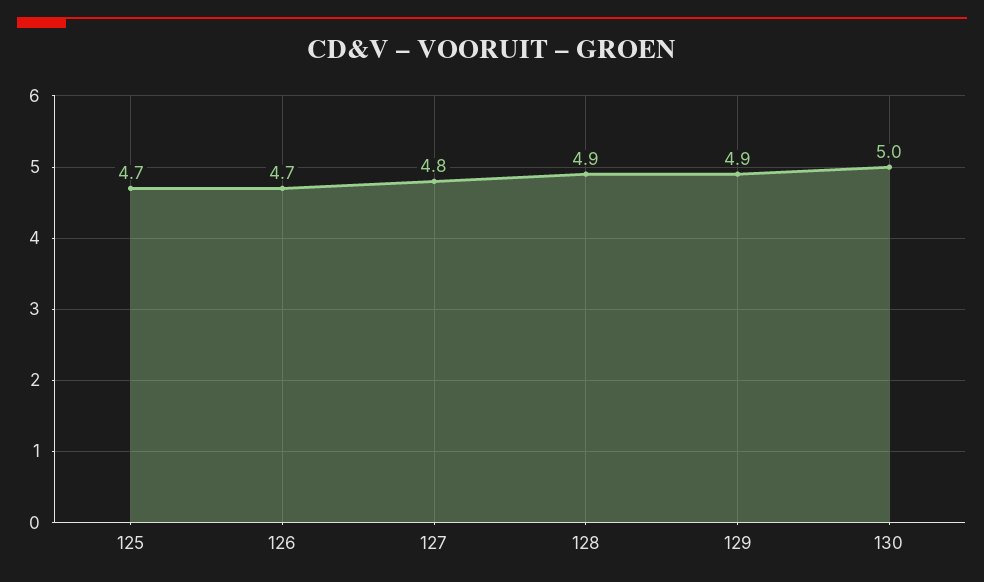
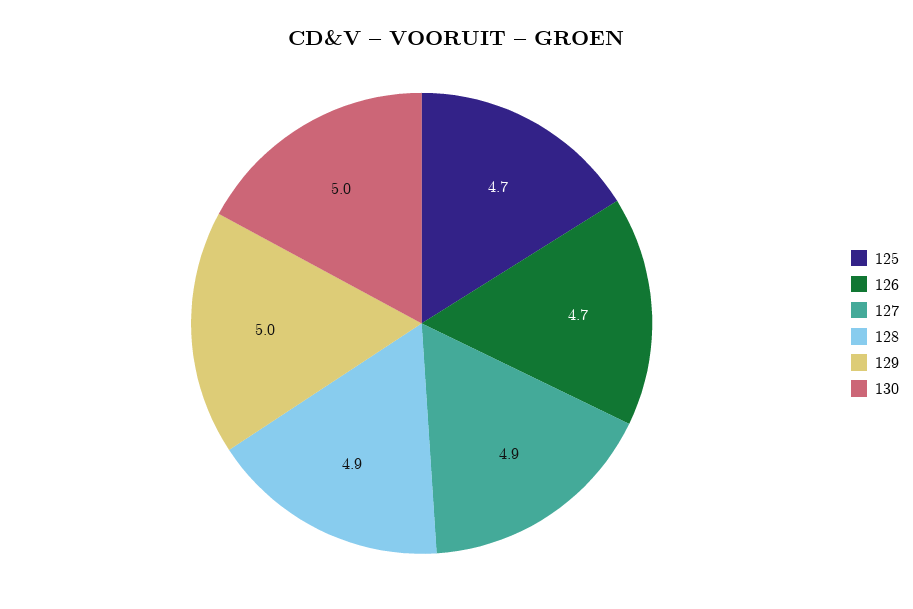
  {
    "125": 4.7,
    "126": 4.7,
-   "127": 4.8,
+   "127": 4.9,
    "128": 4.9,
-   "129": 4.9,
+   "129": 5,
    "130": 5
  }

